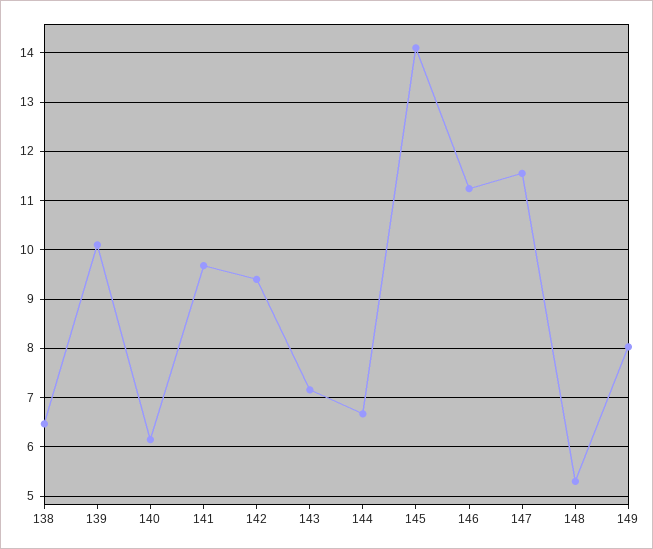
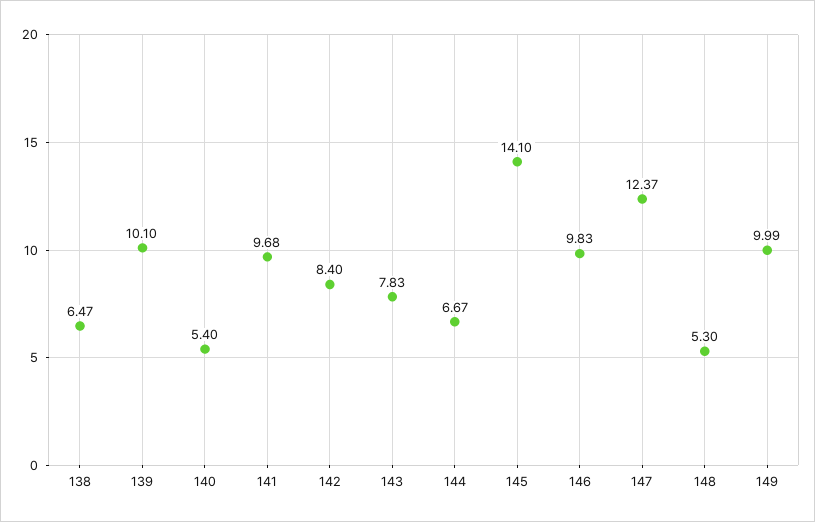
  {
    "138": 6.47,
    "139": 10.1,
-   "140": 6.2,
+   "140": 5.4,
    "141": 9.68,
-   "142": 9.4,
+   "142": 8.4,
-   "143": 7.2,
+   "143": 7.83,
    "144": 6.67,
    "145": 14.1,
-   "146": 11.2,
+   "146": 9.83,
-   "147": 11.6,
+   "147": 12.37,
    "148": 5.3,
-   "149": 8
+   "149": 9.99
  }

